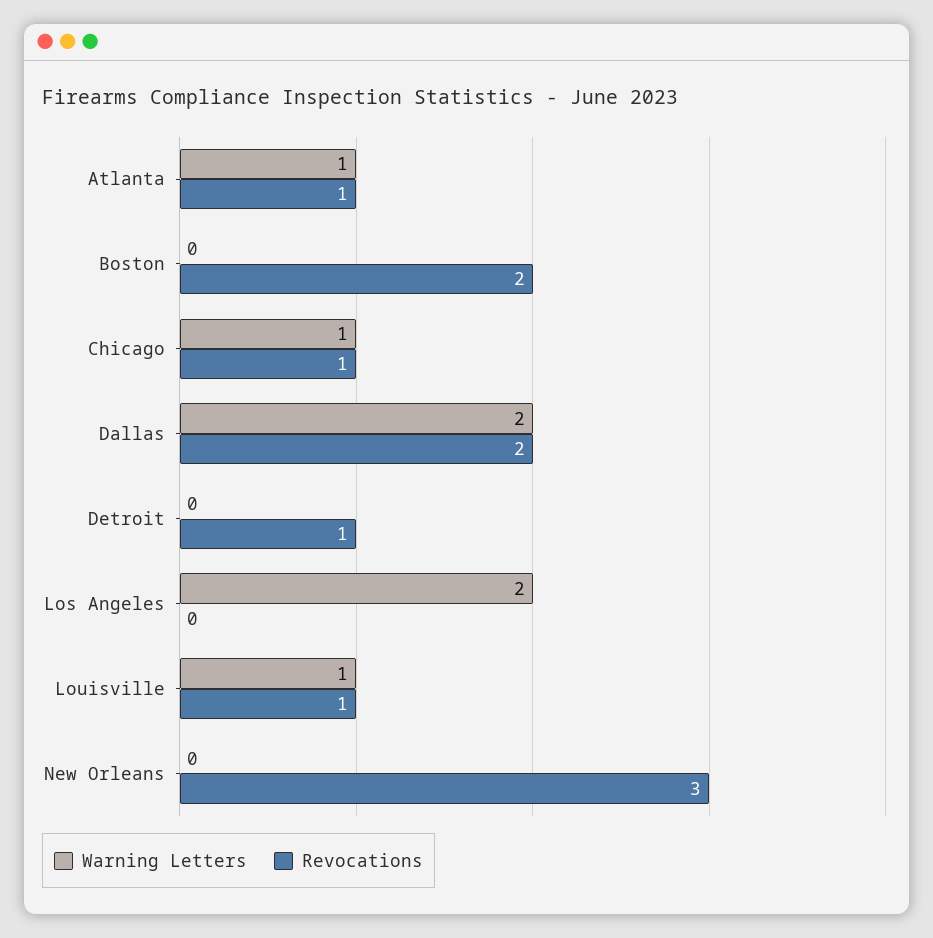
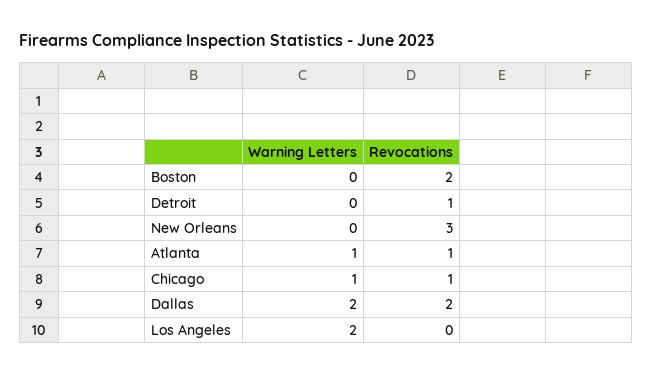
  {
    "Warning Letters": {
      "Atlanta": 1,
      "Boston": 0,
      "Chicago": 1,
      "Dallas": 2,
      "Detroit": 0,
      "Los Angeles": 2,
-     "Louisville": 1,
      "New Orleans": 0
    },
    "Revocations": {
      "Atlanta": 1,
      "Boston": 2,
      "Chicago": 1,
      "Dallas": 2,
      "Detroit": 1,
      "Los Angeles": 0,
-     "Louisville": 1,
      "New Orleans": 3
    }
  }

